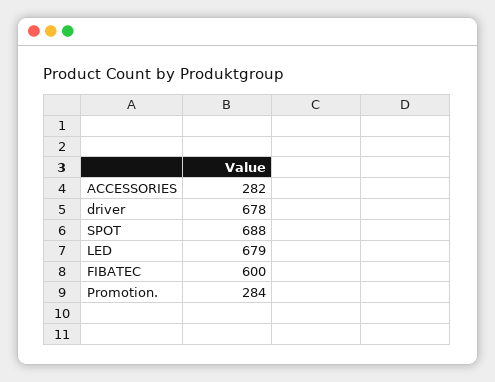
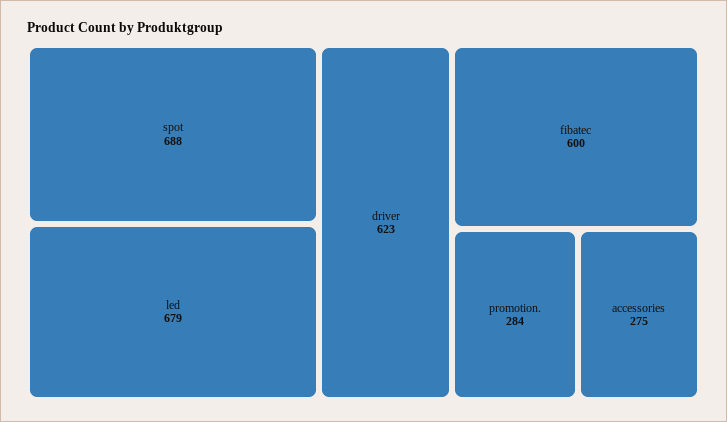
  {
-   "ACCESSORIES": 282,
+   "ACCESSORIES": 275,
-   "driver": 678,
+   "driver": 623,
    "SPOT": 688,
    "LED": 679,
    "FIBATEC": 600,
    "Promotion.": 284
  }

